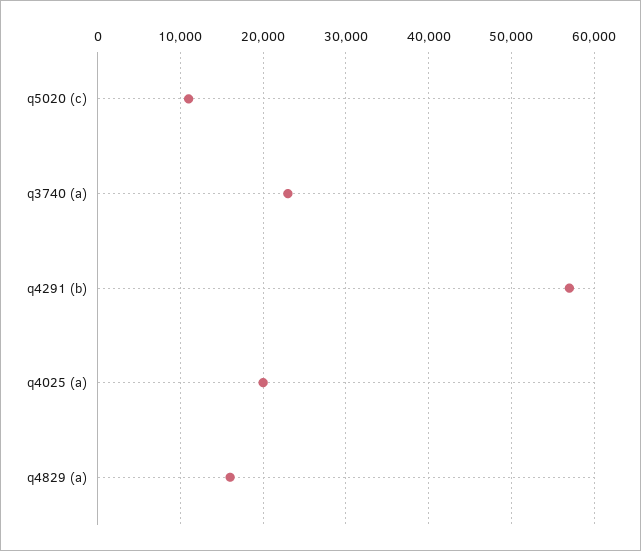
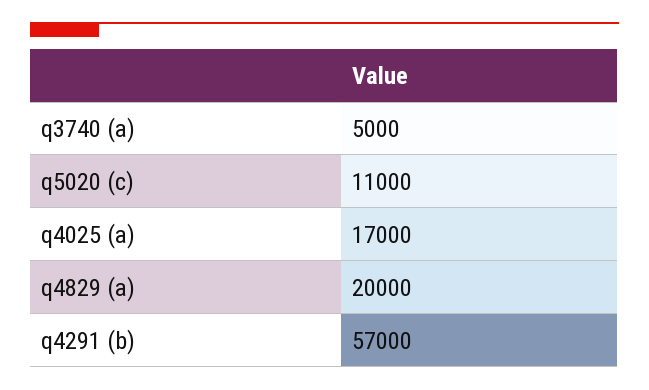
  {
    "q5020 (c)": 11000,
-   "q3740 (a)": 23000,
+   "q3740 (a)": 5000,
    "q4291 (b)": 57000,
-   "q4025 (a)": 20000,
+   "q4025 (a)": 17000,
-   "q4829 (a)": 16000
+   "q4829 (a)": 20000
  }

